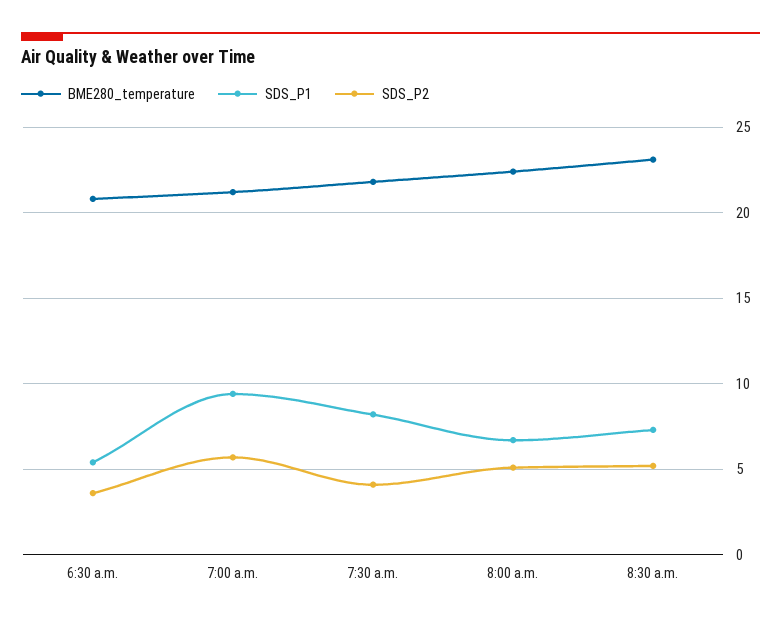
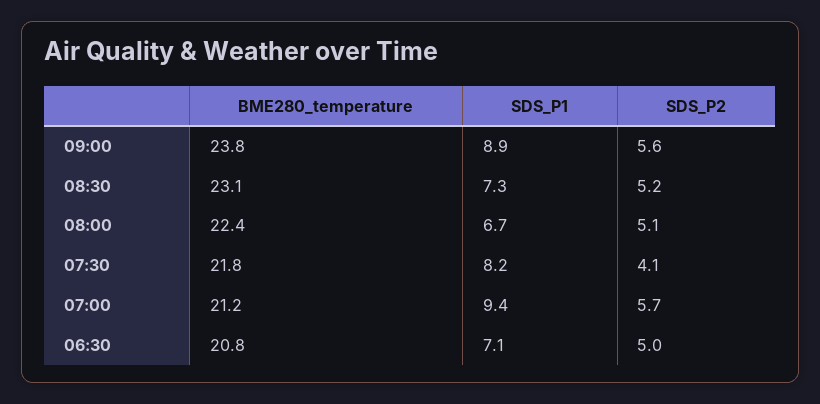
  {
    "BME280_temperature": {
      "6:30 a.m.": 20.8,
      "7:00 a.m.": 21.2,
      "7:30 a.m.": 21.8,
      "8:00 a.m.": 22.4,
-     "8:30 a.m.": 23.1
+     "8:30 a.m.": 23.1,
+     "09:00": 23.8
    },
    "SDS_P1": {
-     "6:30 a.m.": 5.5,
+     "6:30 a.m.": 7.1,
      "7:00 a.m.": 9.4,
      "7:30 a.m.": 8.2,
      "8:00 a.m.": 6.7,
-     "8:30 a.m.": 7.3
+     "8:30 a.m.": 7.3,
+     "09:00": 8.9
    },
    "SDS_P2": {
-     "6:30 a.m.": 3.5,
+     "6:30 a.m.": 5,
      "7:00 a.m.": 5.7,
      "7:30 a.m.": 4.1,
      "8:00 a.m.": 5.1,
-     "8:30 a.m.": 5.2
+     "8:30 a.m.": 5.2,
+     "09:00": 5.6
    }
  }

